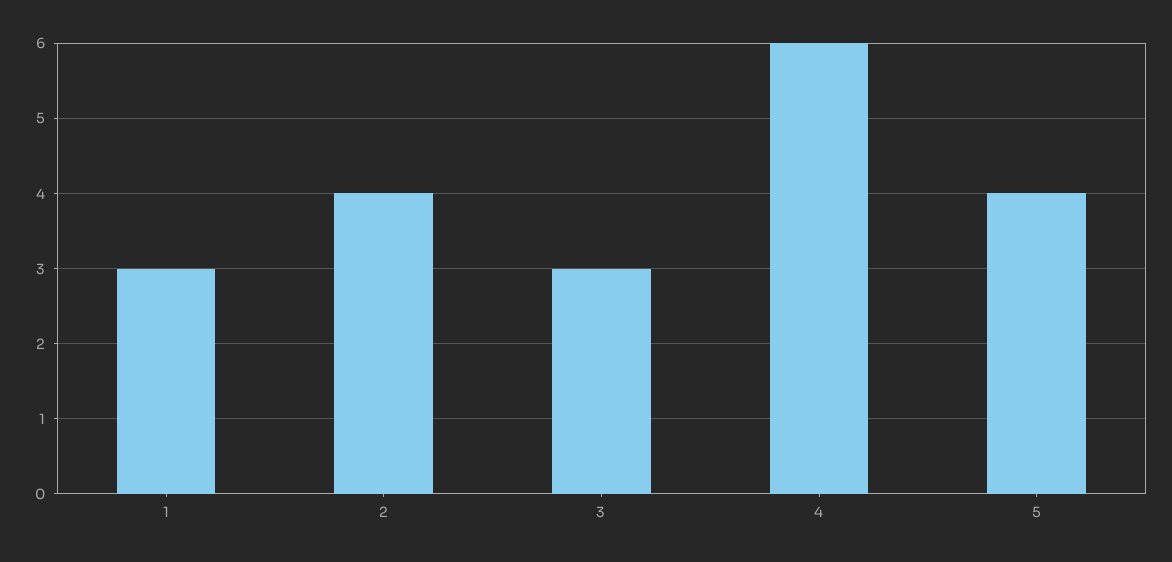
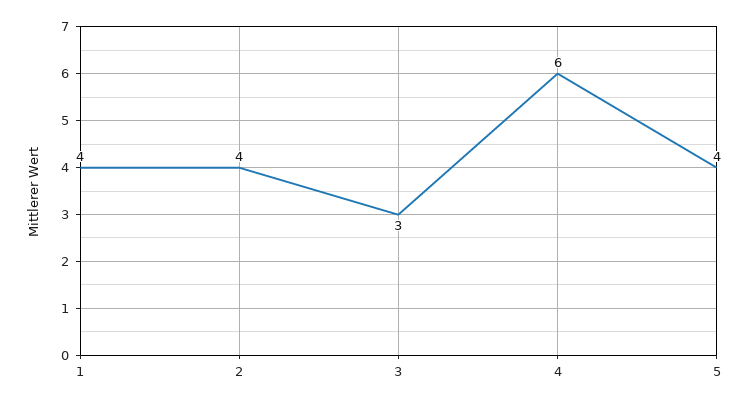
  {
-   "1": 3,
+   "1": 4,
    "2": 4,
    "3": 3,
    "4": 6,
    "5": 4
  }

